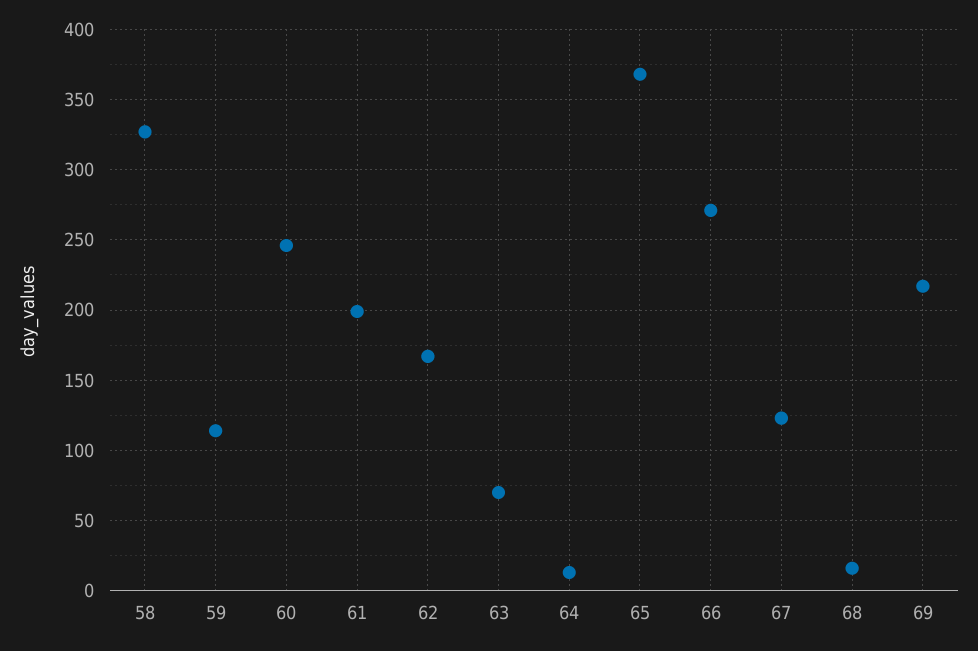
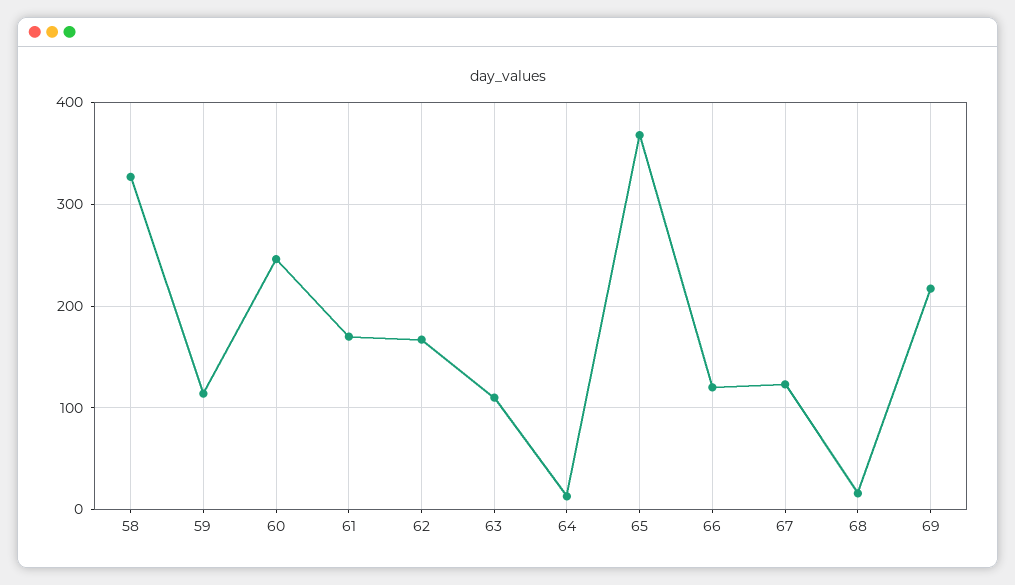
  {
    "58": 325,
    "59": 115,
    "60": 245,
-   "61": 200,
+   "61": 170,
    "62": 165,
-   "63": 70,
+   "63": 110,
    "64": 15,
    "65": 370,
-   "66": 270,
+   "66": 120,
    "67": 125,
    "68": 15,
    "69": 215
  }

